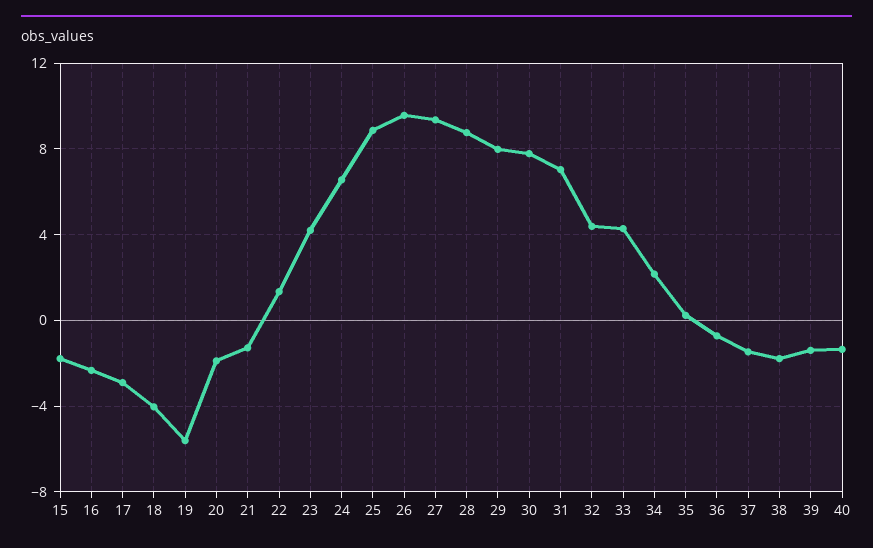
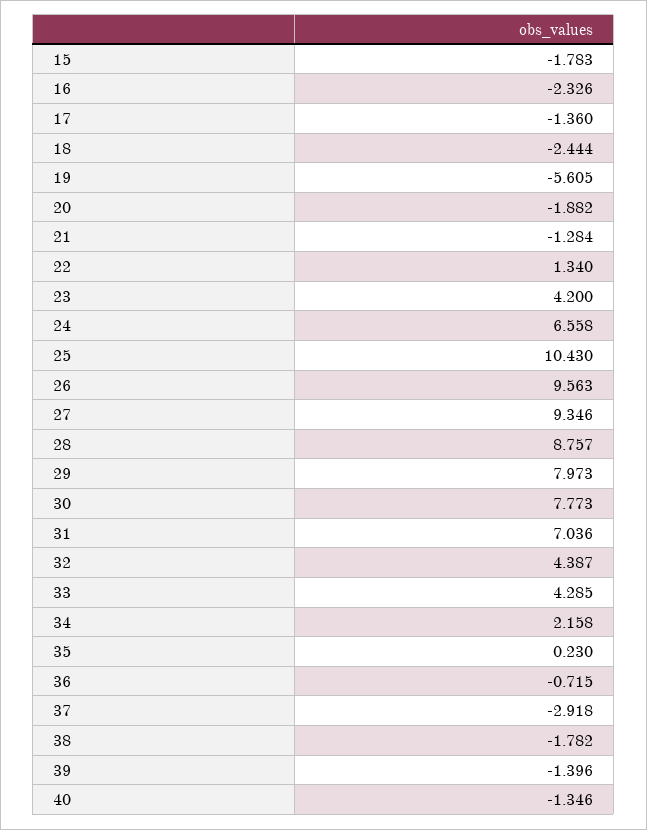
  {
    "15": -1.783,
    "16": -2.326,
-   "17": -3,
+   "17": -1.36,
-   "18": -4,
+   "18": -2.444,
    "19": -5.605,
    "20": -1.882,
    "21": -1.284,
    "22": 1.34,
    "23": 4.2,
    "24": 6.558,
-   "25": 9,
+   "25": 10.43,
    "26": 9.563,
    "27": 9.346,
    "28": 8.757,
    "29": 7.973,
    "30": 7.773,
    "31": 7.036,
    "32": 4.387,
    "33": 4.285,
    "34": 2.158,
    "35": 0.23,
    "36": -0.715,
-   "37": -1.5,
+   "37": -2.918,
    "38": -1.782,
    "39": -1.396,
    "40": -1.346
  }

